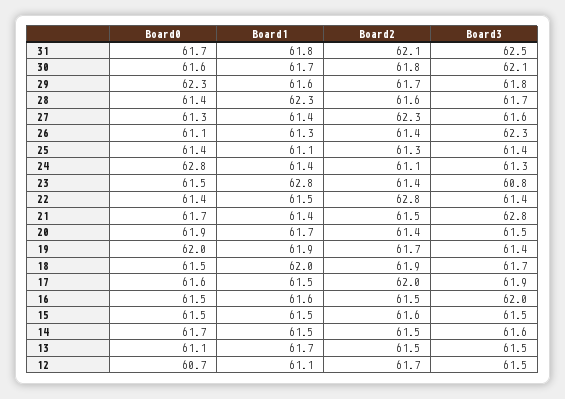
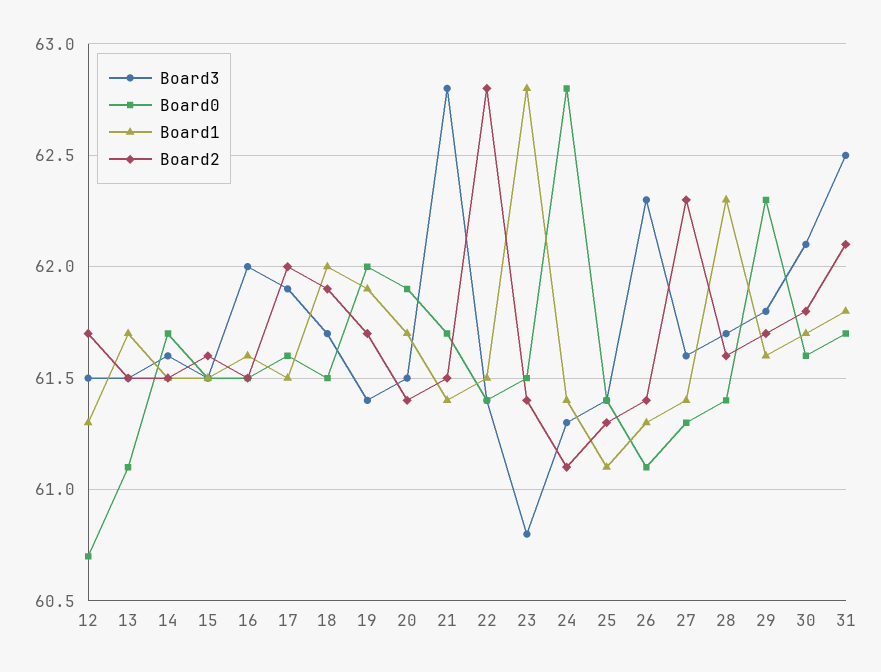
  {
    "Board0": {
      "31": 61.7,
      "30": 61.6,
      "29": 62.3,
      "28": 61.4,
      "27": 61.3,
      "26": 61.1,
      "25": 61.4,
      "24": 62.8,
      "23": 61.5,
      "22": 61.4,
      "21": 61.7,
      "20": 61.9,
      "19": 62,
      "18": 61.5,
      "17": 61.6,
      "16": 61.5,
      "15": 61.5,
      "14": 61.7,
      "13": 61.1,
      "12": 60.7
    },
    "Board1": {
      "31": 61.8,
      "30": 61.7,
      "29": 61.6,
      "28": 62.3,
      "27": 61.4,
      "26": 61.3,
      "25": 61.1,
      "24": 61.4,
      "23": 62.8,
      "22": 61.5,
      "21": 61.4,
      "20": 61.7,
      "19": 61.9,
      "18": 62,
      "17": 61.5,
      "16": 61.6,
      "15": 61.5,
      "14": 61.5,
      "13": 61.7,
-     "12": 61.1
+     "12": 61.3
    },
    "Board2": {
      "31": 62.1,
      "30": 61.8,
      "29": 61.7,
      "28": 61.6,
      "27": 62.3,
      "26": 61.4,
      "25": 61.3,
      "24": 61.1,
      "23": 61.4,
      "22": 62.8,
      "21": 61.5,
      "20": 61.4,
      "19": 61.7,
      "18": 61.9,
      "17": 62,
      "16": 61.5,
      "15": 61.6,
      "14": 61.5,
      "13": 61.5,
      "12": 61.7
    },
    "Board3": {
      "31": 62.5,
      "30": 62.1,
      "29": 61.8,
      "28": 61.7,
      "27": 61.6,
      "26": 62.3,
      "25": 61.4,
      "24": 61.3,
      "23": 60.8,
      "22": 61.4,
      "21": 62.8,
      "20": 61.5,
      "19": 61.4,
      "18": 61.7,
      "17": 61.9,
      "16": 62,
      "15": 61.5,
      "14": 61.6,
      "13": 61.5,
      "12": 61.5
    }
  }

